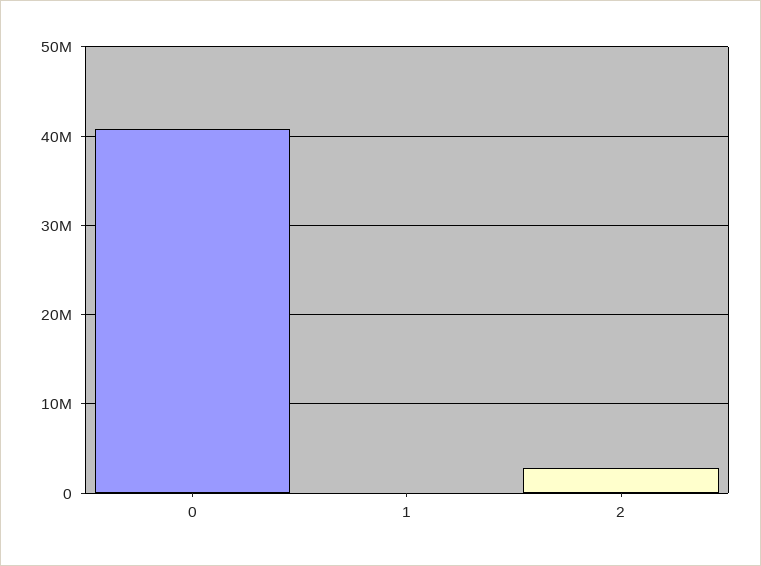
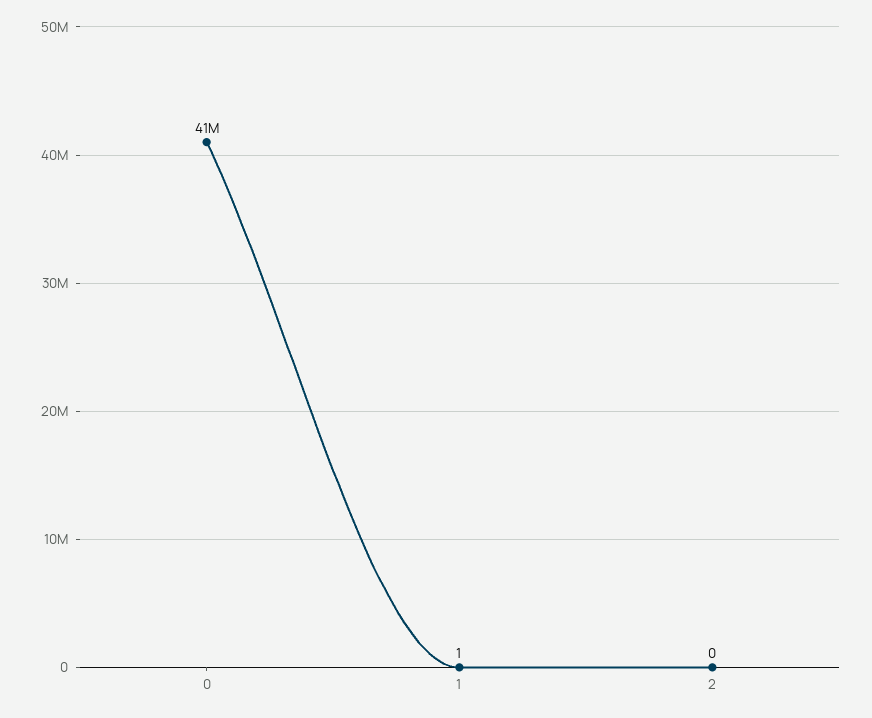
  {
    "0": 41000000,
    "1": 1,
-   "2": 3000000
+   "2": 0
  }

